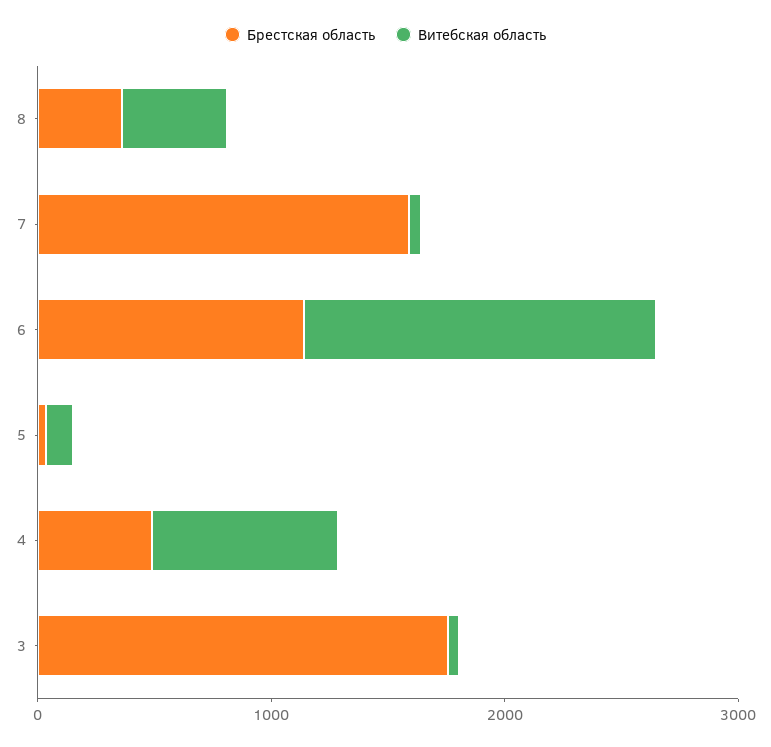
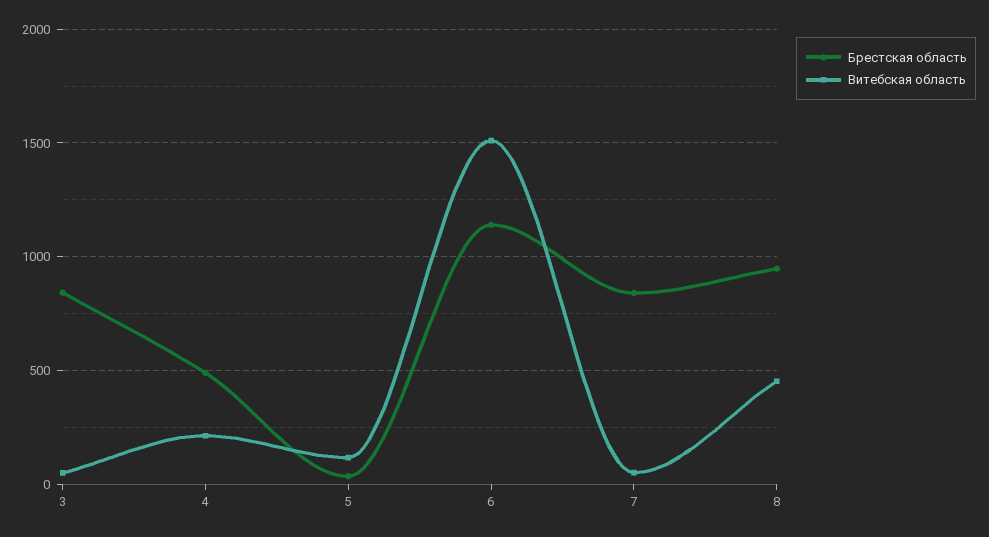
  {
    "Брестская область": {
-     "8": 400,
+     "8": 950,
-     "7": 1600,
+     "7": 850,
      "6": 1150,
      "5": 50,
      "4": 500,
-     "3": 1800
+     "3": 850
    },
    "Витебская область": {
      "8": 450,
      "7": 50,
      "6": 1500,
      "5": 100,
-     "4": 800,
+     "4": 200,
      "3": 50
    }
  }

